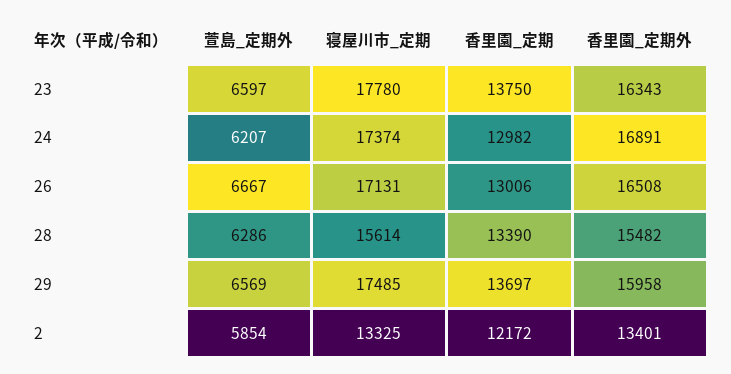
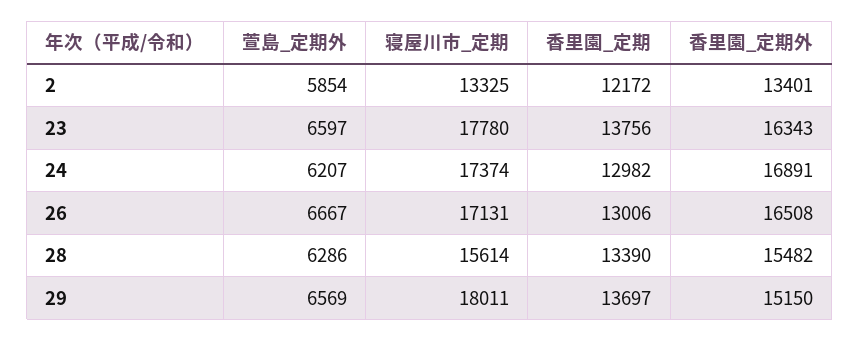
  {
    "萱島_定期外": {
      "23": 6597,
      "24": 6207,
      "26": 6667,
      "28": 6286,
      "29": 6569,
      "2": 5854
    },
    "寝屋川市_定期": {
      "23": 17780,
      "24": 17374,
      "26": 17131,
      "28": 15614,
-     "29": 17485,
+     "29": 18011,
      "2": 13325
    },
    "香里園_定期": {
-     "23": 13750,
+     "23": 13756,
      "24": 12982,
      "26": 13006,
      "28": 13390,
      "29": 13697,
      "2": 12172
    },
    "香里園_定期外": {
      "23": 16343,
      "24": 16891,
      "26": 16508,
      "28": 15482,
-     "29": 15958,
+     "29": 15150,
      "2": 13401
    }
  }

